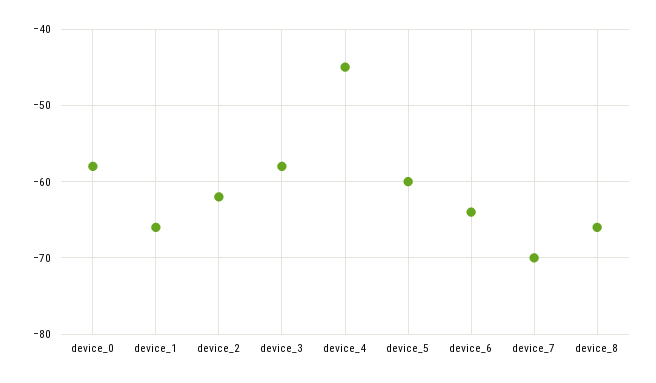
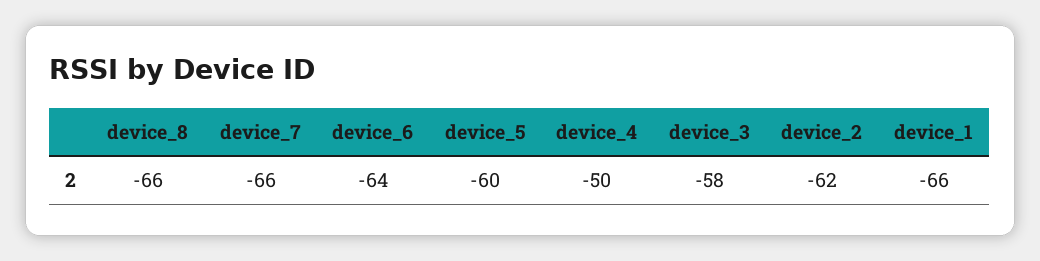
  {
-   "device_0": -58,
    "device_1": -66,
    "device_2": -62,
    "device_3": -58,
-   "device_4": -45,
+   "device_4": -50,
    "device_5": -60,
    "device_6": -64,
-   "device_7": -70,
+   "device_7": -66,
    "device_8": -66
  }

